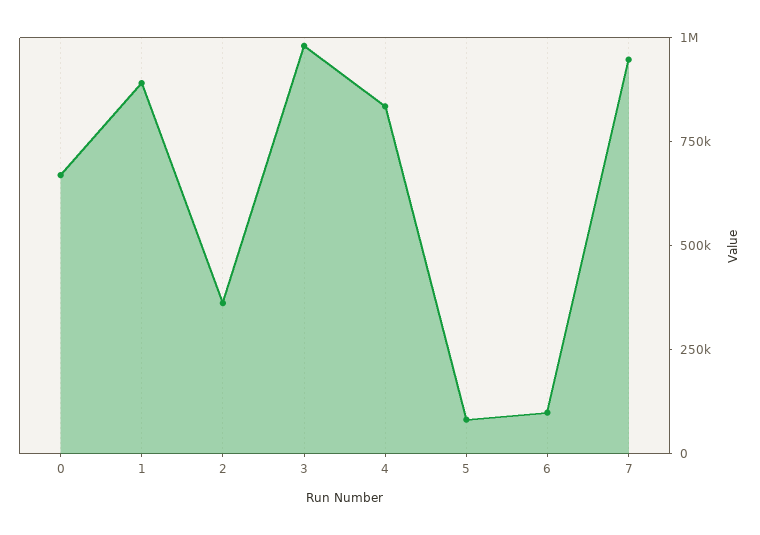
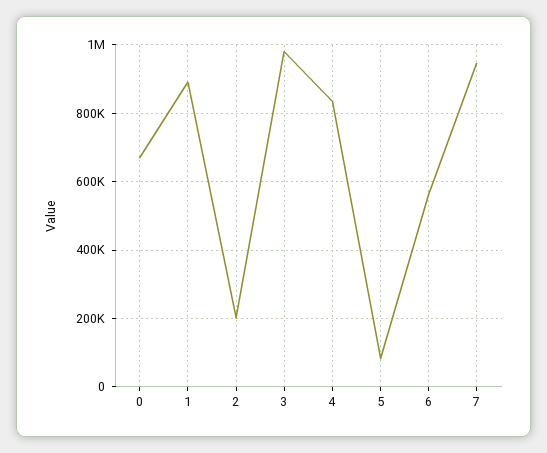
  {
    "0": 660000,
    "1": 900000,
-   "2": 350000,
+   "2": 200000,
    "3": 980000,
    "4": 840000,
    "5": 80000,
-   "6": 100000,
+   "6": 560000,
    "7": 940000
  }

